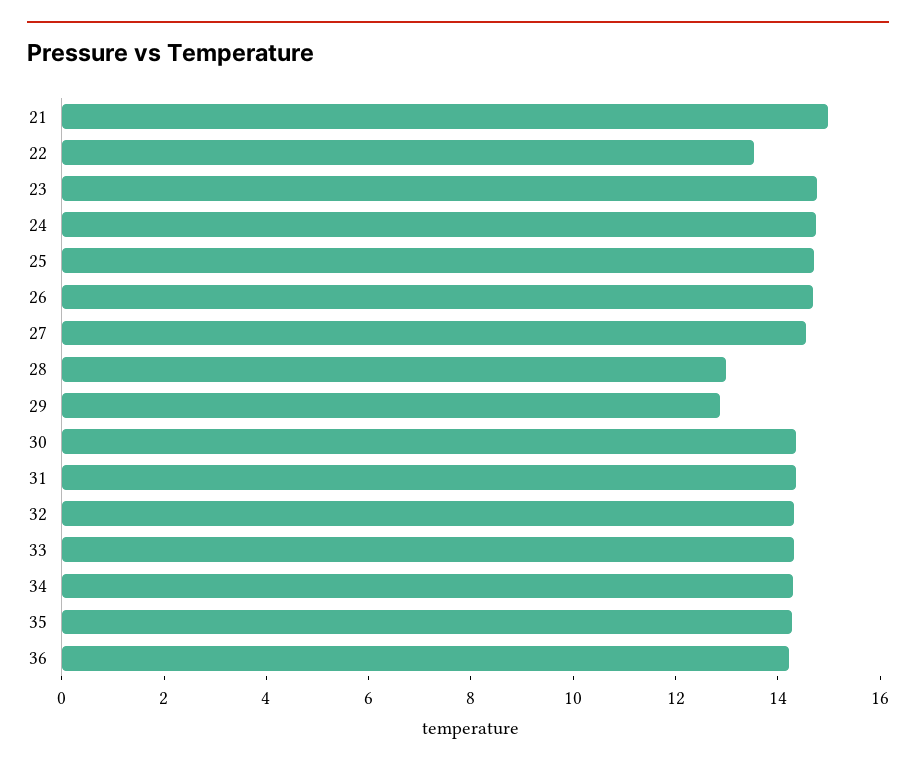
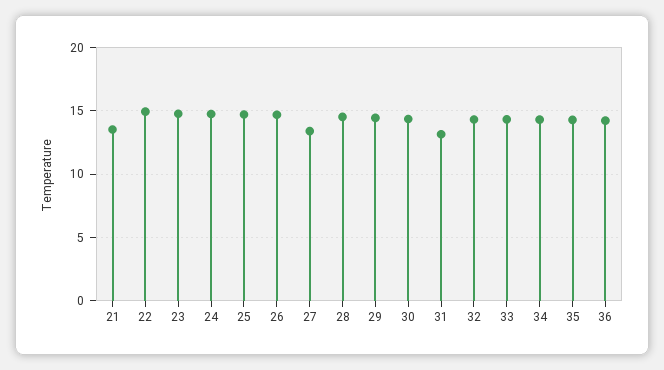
  {
-   "21": 15,
+   "21": 13.5,
-   "22": 13.5,
+   "22": 15,
    "23": 15,
    "24": 14.5,
    "25": 14.5,
    "26": 14.5,
-   "27": 14.5,
+   "27": 13.5,
-   "28": 13,
+   "28": 14.5,
-   "29": 13,
+   "29": 14.5,
    "30": 14.5,
-   "31": 14.5,
+   "31": 13,
    "32": 14.5,
    "33": 14.5,
    "34": 14.5,
    "35": 14.5,
    "36": 14
  }

